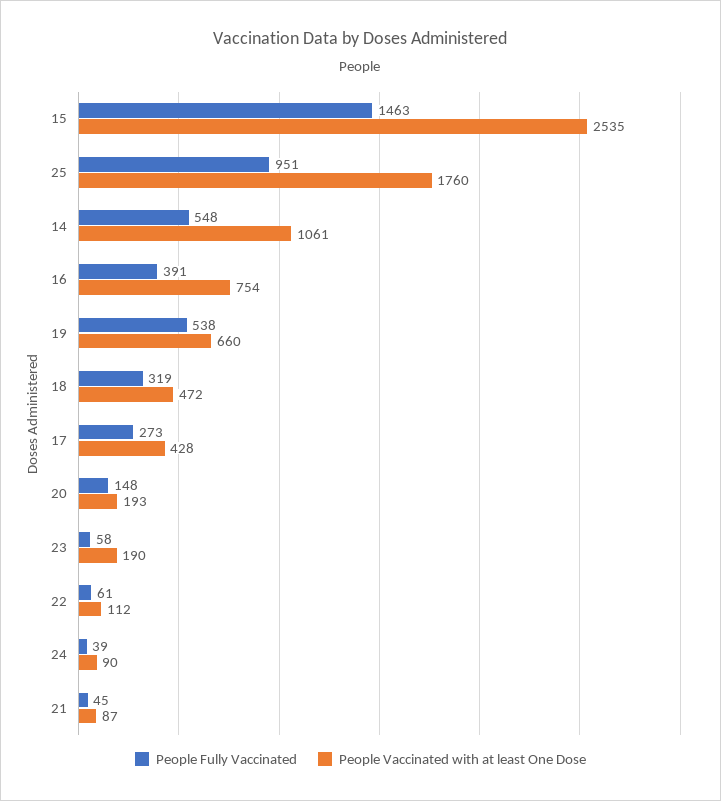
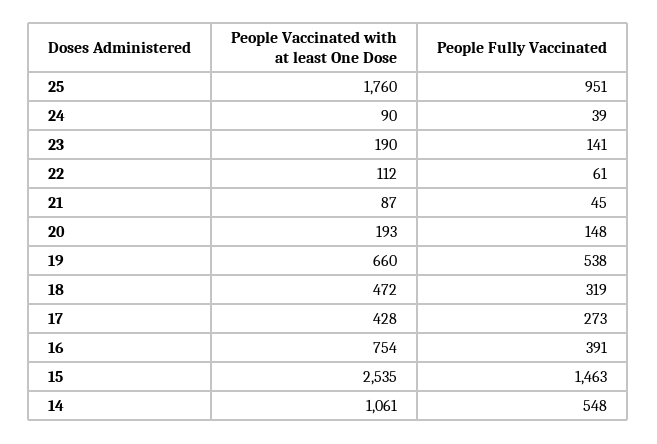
  {
    "People Fully Vaccinated": {
      "15": 1463,
      "25": 951,
      "14": 548,
      "16": 391,
      "19": 538,
      "18": 319,
      "17": 273,
      "20": 148,
-     "23": 58,
+     "23": 141,
      "22": 61,
      "24": 39,
      "21": 45
    },
    "People Vaccinated with at least One Dose": {
      "15": 2535,
      "25": 1760,
      "14": 1061,
      "16": 754,
      "19": 660,
      "18": 472,
      "17": 428,
      "20": 193,
      "23": 190,
      "22": 112,
      "24": 90,
      "21": 87
    }
  }

